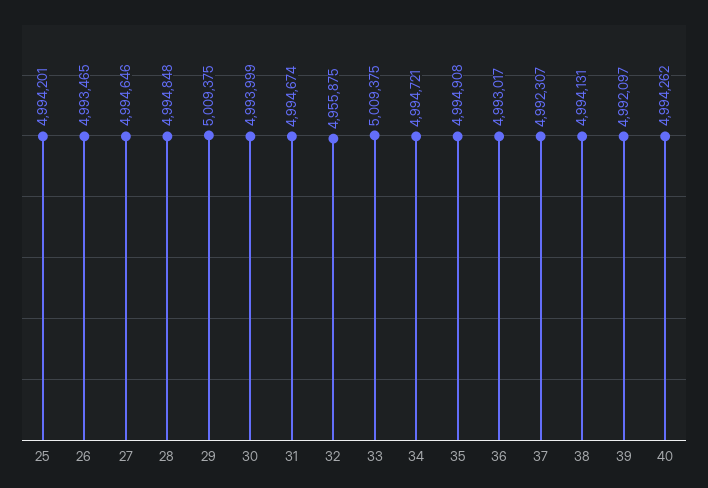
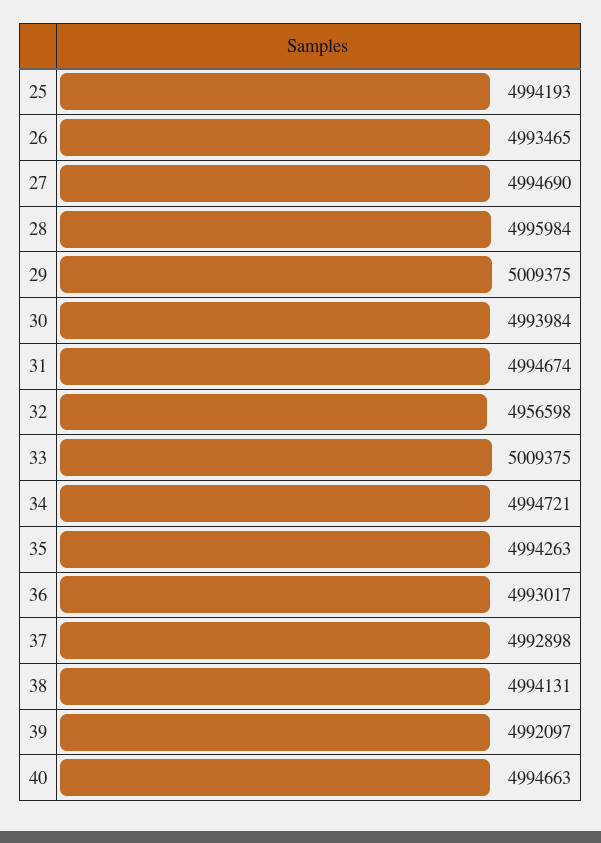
  {
-   "25": 4994201,
+   "25": 4994193,
    "26": 4993465,
-   "27": 4994646,
+   "27": 4994690,
-   "28": 4994848,
+   "28": 4995984,
    "29": 5009375,
-   "30": 4993999,
+   "30": 4993984,
    "31": 4994674,
-   "32": 4955875,
+   "32": 4956598,
    "33": 5009375,
    "34": 4994721,
-   "35": 4994908,
+   "35": 4994263,
    "36": 4993017,
-   "37": 4992307,
+   "37": 4992898,
    "38": 4994131,
    "39": 4992097,
-   "40": 4994262
+   "40": 4994663
  }

